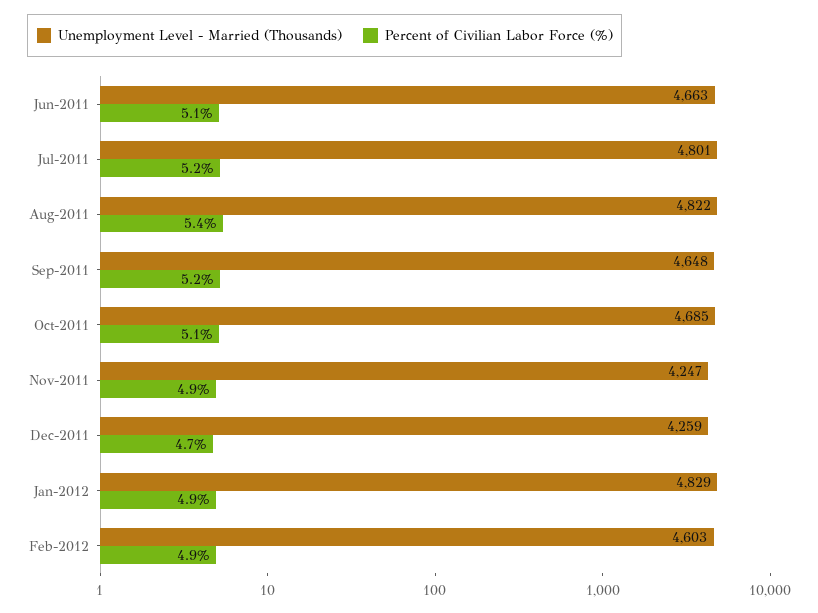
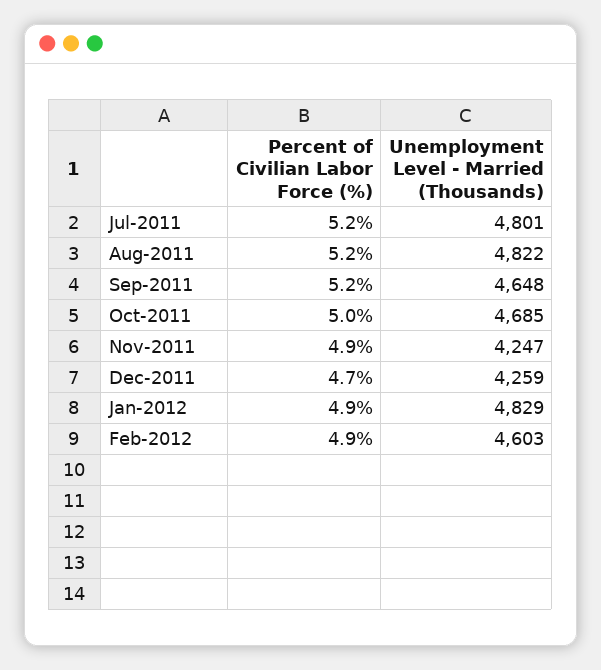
  {
    "Unemployment Level - Married (Thousands)": {
-     "Jun-2011": 4663,
      "Jul-2011": 4801,
      "Aug-2011": 4822,
      "Sep-2011": 4648,
      "Oct-2011": 4685,
      "Nov-2011": 4247,
      "Dec-2011": 4259,
      "Jan-2012": 4829,
      "Feb-2012": 4603
    },
    "Percent of Civilian Labor Force (%)": {
-     "Jun-2011": 5.1,
      "Jul-2011": 5.2,
-     "Aug-2011": 5.4,
+     "Aug-2011": 5.2,
      "Sep-2011": 5.2,
-     "Oct-2011": 5.1,
+     "Oct-2011": 5,
      "Nov-2011": 4.9,
      "Dec-2011": 4.7,
      "Jan-2012": 4.9,
      "Feb-2012": 4.9
    }
  }

